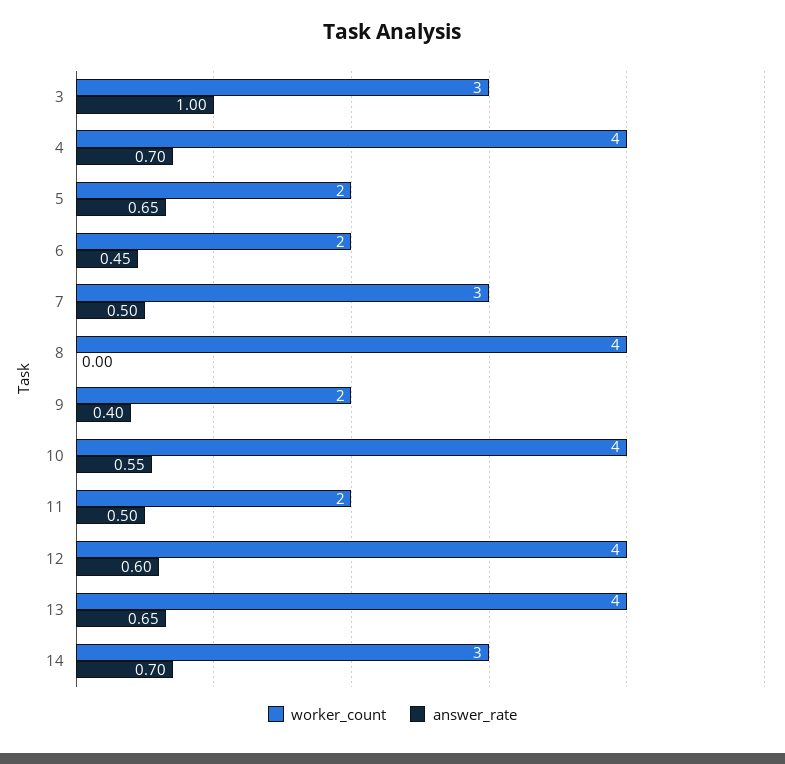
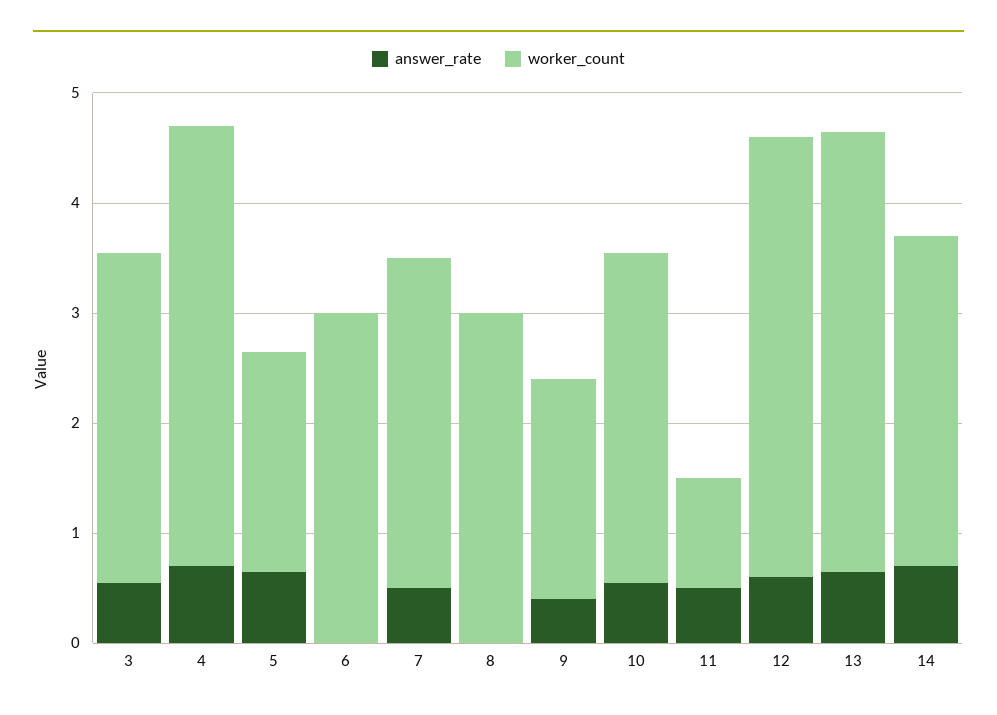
  {
    "worker_count": {
      "3": 3,
      "4": 4,
      "5": 2,
-     "6": 2,
+     "6": 3,
      "7": 3,
-     "8": 4,
+     "8": 3,
      "9": 2,
-     "10": 4,
+     "10": 3,
-     "11": 2,
+     "11": 1,
      "12": 4,
      "13": 4,
      "14": 3
    },
    "answer_rate": {
-     "3": 1,
+     "3": 0.6,
      "4": 0.7,
      "5": 0.65,
-     "6": 0.45,
+     "6": 0,
      "7": 0.5,
      "8": 0,
      "9": 0.4,
      "10": 0.55,
      "11": 0.5,
      "12": 0.6,
      "13": 0.65,
      "14": 0.7
    }
  }

